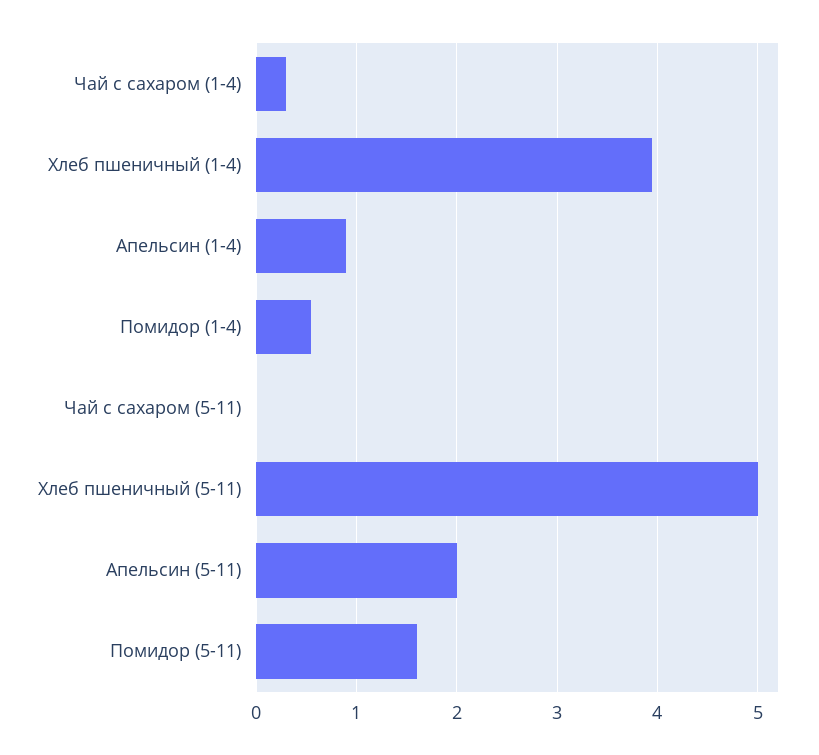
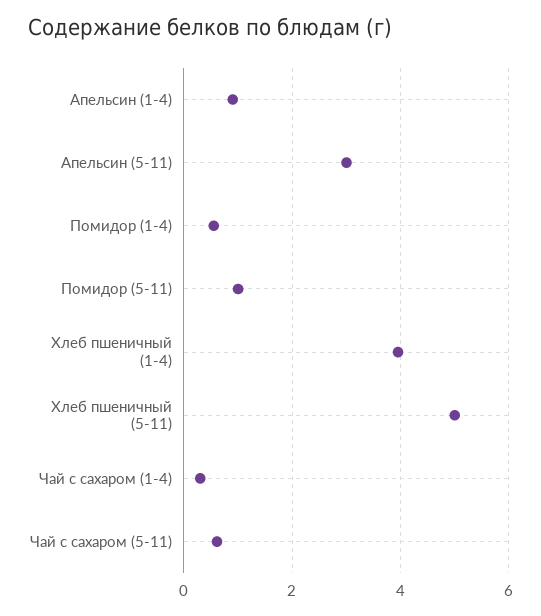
  {
    "Чай с сахаром (1-4)": 0.3,
    "Хлеб пшеничный (1-4)": 4,
    "Апельсин (1-4)": 0.9,
    "Помидор (1-4)": 0.6,
-   "Чай с сахаром (5-11)": 0,
+   "Чай с сахаром (5-11)": 0.6,
    "Хлеб пшеничный (5-11)": 5,
-   "Апельсин (5-11)": 2,
+   "Апельсин (5-11)": 3,
-   "Помидор (5-11)": 1.6
+   "Помидор (5-11)": 1
  }

